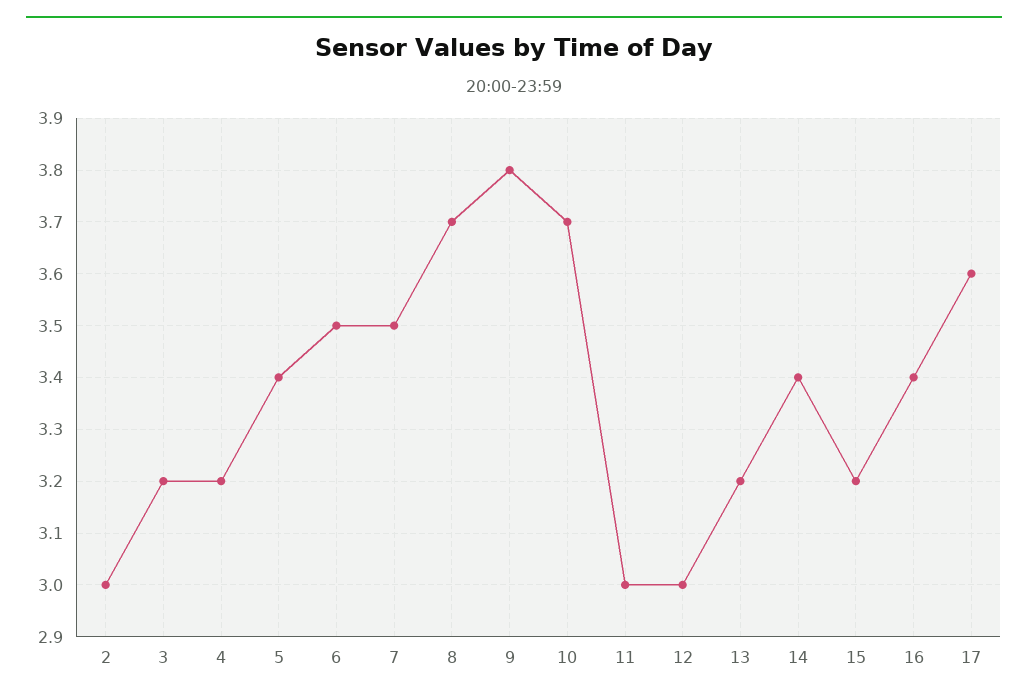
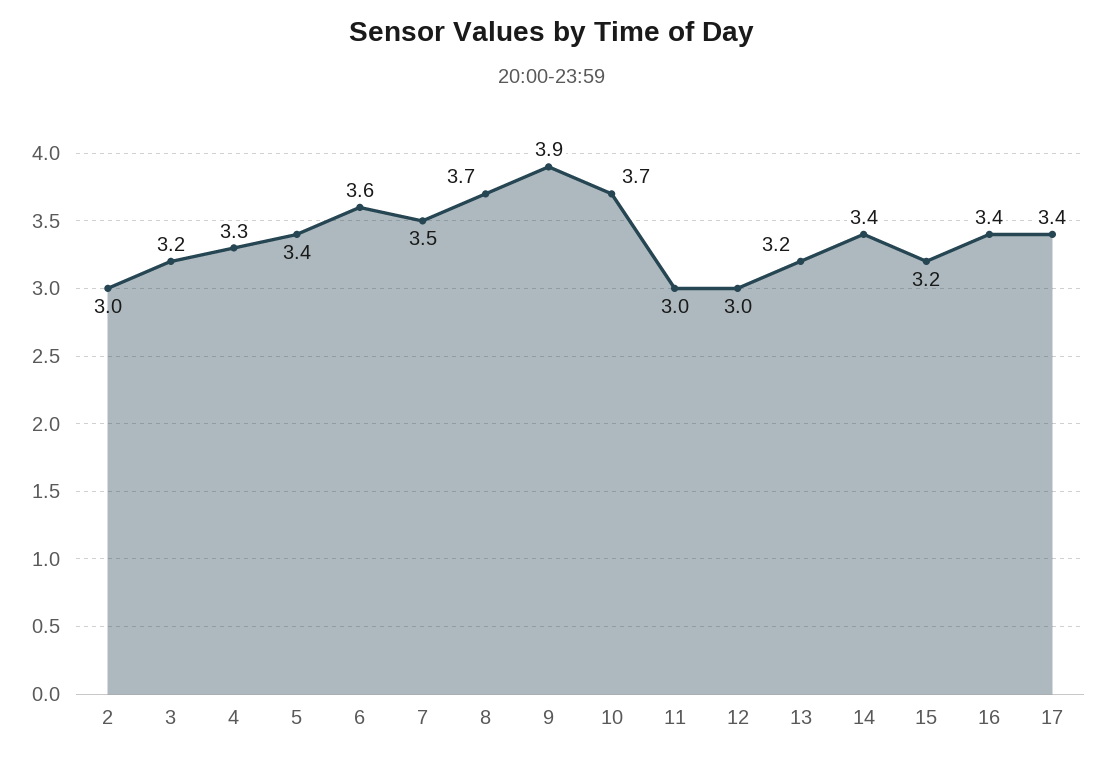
  {
    "2": 3,
    "3": 3.2,
-   "4": 3.2,
+   "4": 3.3,
    "5": 3.4,
-   "6": 3.5,
+   "6": 3.6,
    "7": 3.5,
    "8": 3.7,
-   "9": 3.8,
+   "9": 3.9,
    "10": 3.7,
    "11": 3,
    "12": 3,
    "13": 3.2,
    "14": 3.4,
    "15": 3.2,
    "16": 3.4,
-   "17": 3.6
+   "17": 3.4
  }

